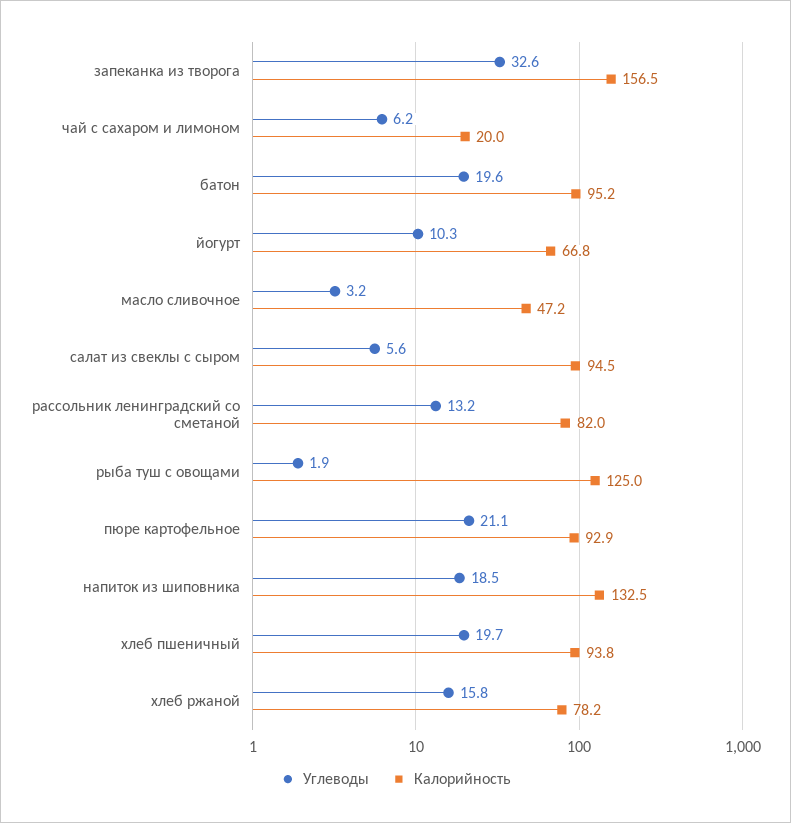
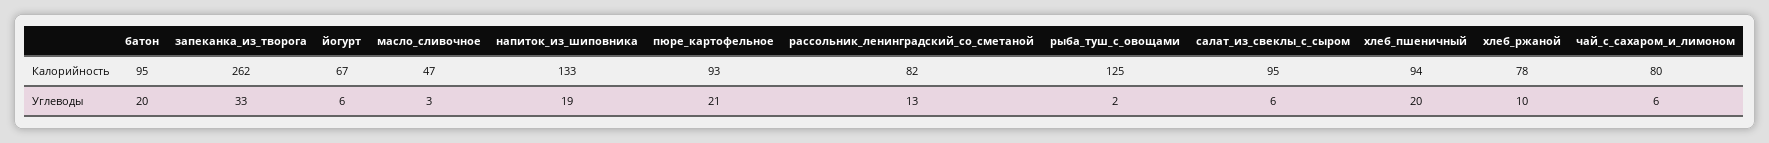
  {
    "Углеводы": {
      "запеканка из творога": 32.6,
      "чай с сахаром и лимоном": 6.2,
      "батон": 19.6,
-     "йогурт": 10.3,
+     "йогурт": 6,
      "масло сливочное": 3.2,
      "салат из свеклы с сыром": 5.6,
      "рассольник ленинградский со сметаной": 13.2,
      "рыба туш с овощами": 1.9,
      "пюре картофельное": 21.1,
      "напиток из шиповника": 18.5,
      "хлеб пшеничный": 19.7,
-     "хлеб ржаной": 15.8
+     "хлеб ржаной": 10
    },
    "Калорийность": {
-     "запеканка из творога": 156.5,
+     "запеканка из творога": 262,
-     "чай с сахаром и лимоном": 20,
+     "чай с сахаром и лимоном": 80,
      "батон": 95.2,
      "йогурт": 66.8,
      "масло сливочное": 47.2,
      "салат из свеклы с сыром": 94.5,
      "рассольник ленинградский со сметаной": 82,
      "рыба туш с овощами": 125,
      "пюре картофельное": 92.9,
      "напиток из шиповника": 132.5,
      "хлеб пшеничный": 93.8,
      "хлеб ржаной": 78.2
    }
  }

